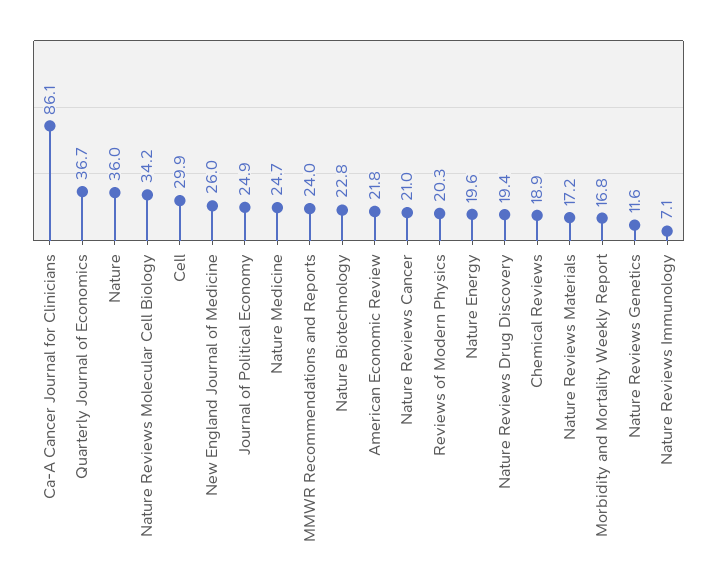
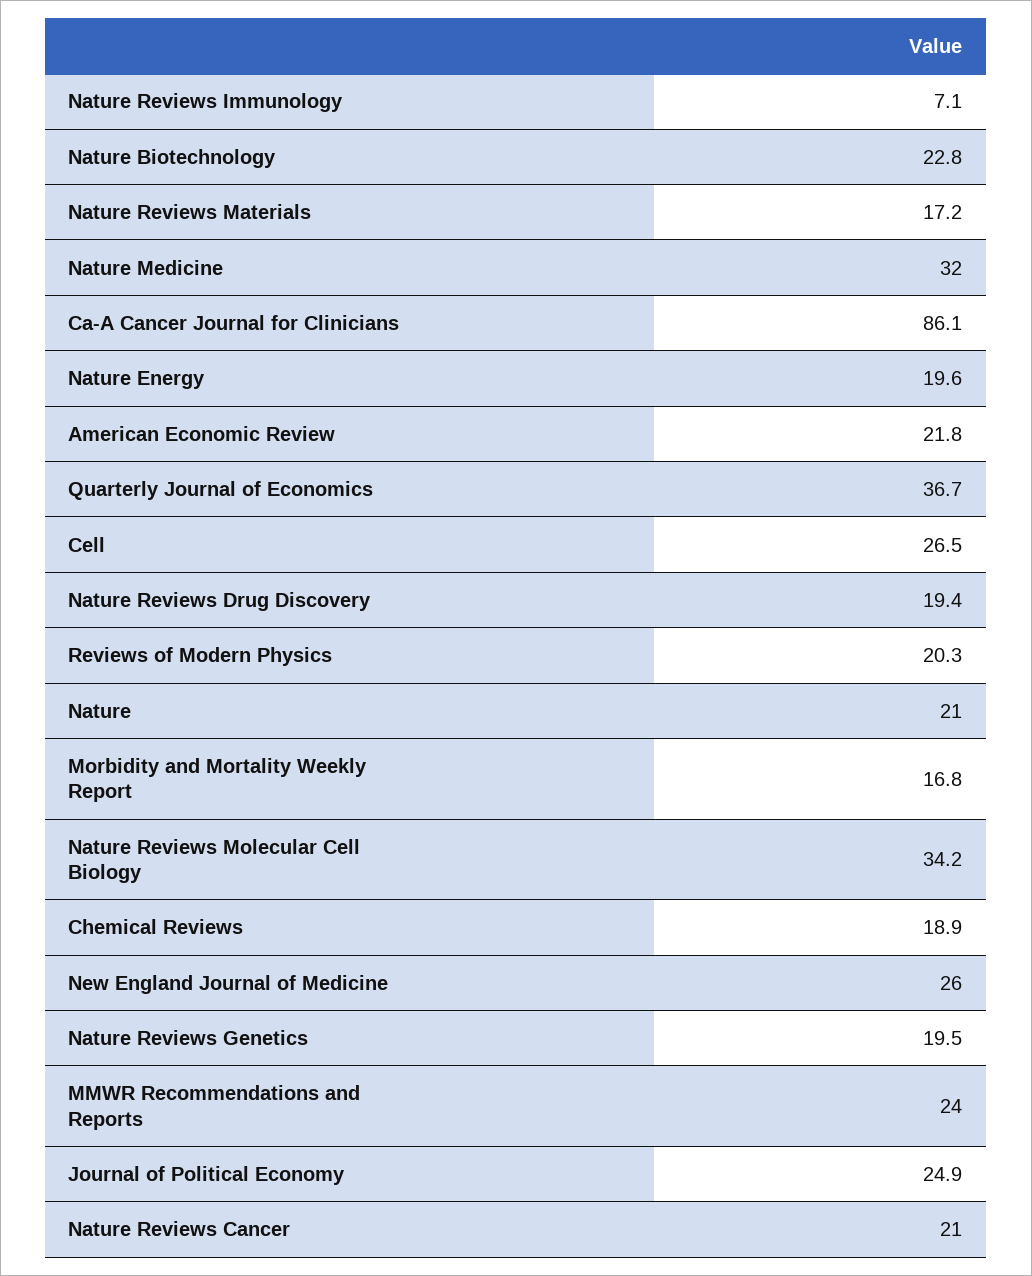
  {
    "Ca-A Cancer Journal for Clinicians": 86.1,
    "Quarterly Journal of Economics": 36.7,
-   "Nature": 36,
+   "Nature": 21,
    "Nature Reviews Molecular Cell Biology": 34.2,
-   "Cell": 29.9,
+   "Cell": 26.5,
    "New England Journal of Medicine": 26,
    "Journal of Political Economy": 24.9,
-   "Nature Medicine": 24.7,
+   "Nature Medicine": 32,
    "MMWR Recommendations and Reports": 24,
    "Nature Biotechnology": 22.8,
    "American Economic Review": 21.8,
    "Nature Reviews Cancer": 21,
    "Reviews of Modern Physics": 20.3,
    "Nature Energy": 19.6,
    "Nature Reviews Drug Discovery": 19.4,
    "Chemical Reviews": 18.9,
    "Nature Reviews Materials": 17.2,
    "Morbidity and Mortality Weekly Report": 16.8,
-   "Nature Reviews Genetics": 11.6,
+   "Nature Reviews Genetics": 19.5,
    "Nature Reviews Immunology": 7.1
  }

